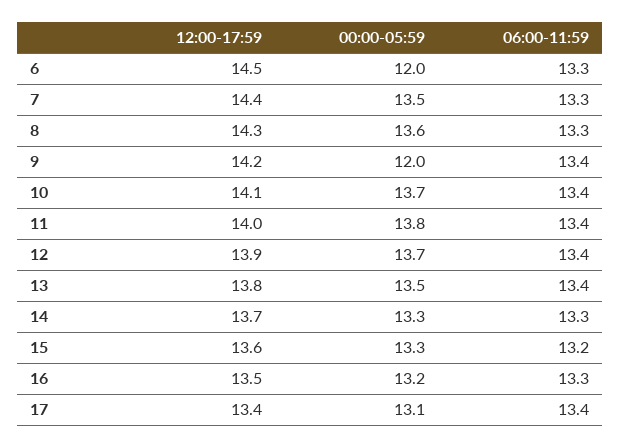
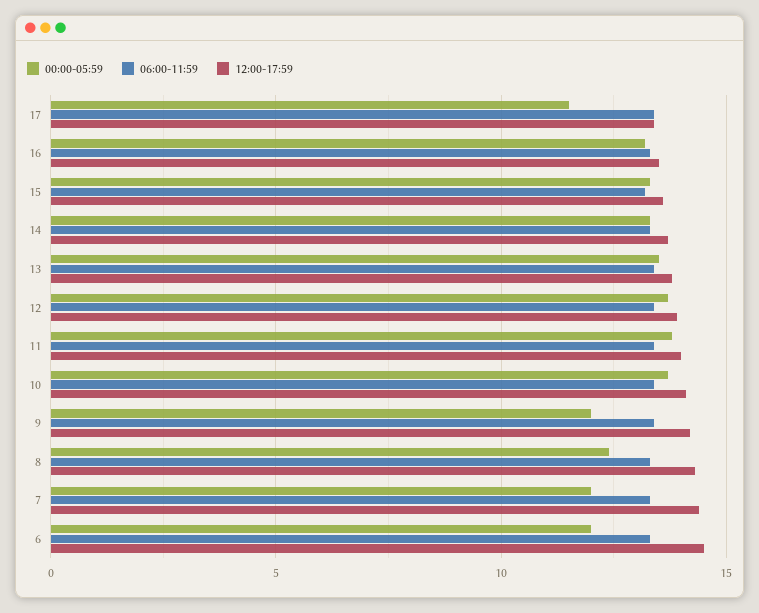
  {
    "12:00-17:59": {
      "6": 14.5,
      "7": 14.4,
      "8": 14.3,
      "9": 14.2,
      "10": 14.1,
      "11": 14,
      "12": 13.9,
      "13": 13.8,
      "14": 13.7,
      "15": 13.6,
      "16": 13.5,
      "17": 13.4
    },
    "00:00-05:59": {
      "6": 12,
-     "7": 13.5,
+     "7": 12,
-     "8": 13.6,
+     "8": 12.5,
      "9": 12,
      "10": 13.7,
      "11": 13.8,
      "12": 13.7,
      "13": 13.5,
      "14": 13.3,
      "15": 13.3,
      "16": 13.2,
-     "17": 13.1
+     "17": 11.5
    },
    "06:00-11:59": {
      "6": 13.3,
      "7": 13.3,
      "8": 13.3,
      "9": 13.4,
      "10": 13.4,
      "11": 13.4,
      "12": 13.4,
      "13": 13.4,
      "14": 13.3,
      "15": 13.2,
      "16": 13.3,
      "17": 13.4
    }
  }

